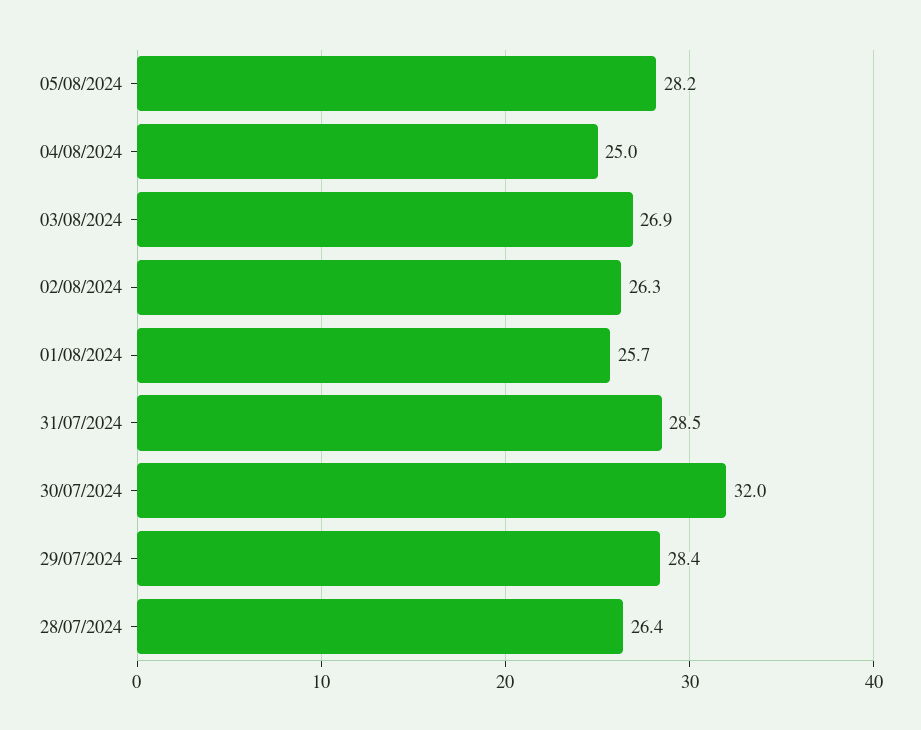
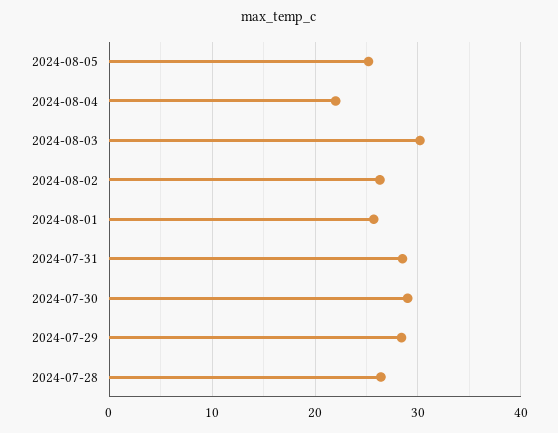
  {
-   "05/08/2024": 28.2,
+   "05/08/2024": 25,
-   "04/08/2024": 25,
+   "04/08/2024": 22,
-   "03/08/2024": 26.9,
+   "03/08/2024": 30,
    "02/08/2024": 26.3,
    "01/08/2024": 25.7,
    "31/07/2024": 28.5,
-   "30/07/2024": 32,
+   "30/07/2024": 29,
    "29/07/2024": 28.4,
    "28/07/2024": 26.4
  }

